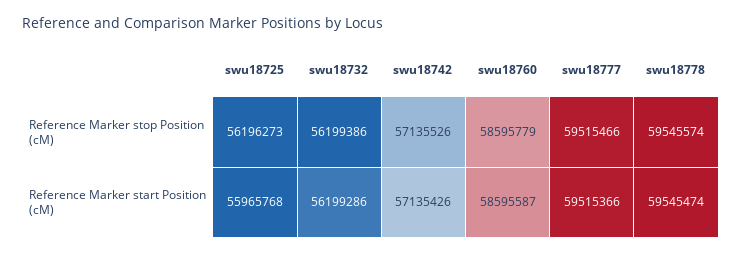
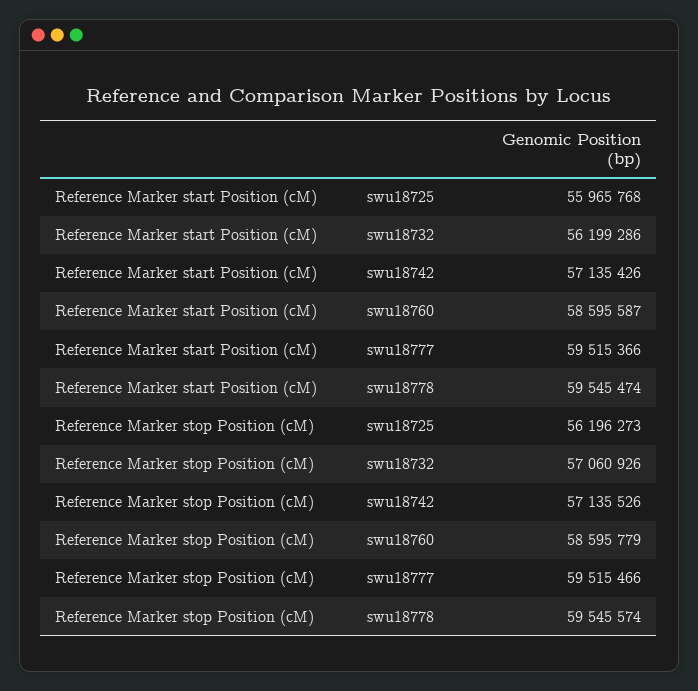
  {
    "swu18725": {
      "Reference Marker stop Position (cM)": 56196273,
      "Reference Marker start Position (cM)": 55965768
    },
    "swu18732": {
-     "Reference Marker stop Position (cM)": 56199386,
+     "Reference Marker stop Position (cM)": 57060926,
      "Reference Marker start Position (cM)": 56199286
    },
    "swu18742": {
      "Reference Marker stop Position (cM)": 57135526,
      "Reference Marker start Position (cM)": 57135426
    },
    "swu18760": {
      "Reference Marker stop Position (cM)": 58595779,
      "Reference Marker start Position (cM)": 58595587
    },
    "swu18777": {
      "Reference Marker stop Position (cM)": 59515466,
      "Reference Marker start Position (cM)": 59515366
    },
    "swu18778": {
      "Reference Marker stop Position (cM)": 59545574,
      "Reference Marker start Position (cM)": 59545474
    }
  }

